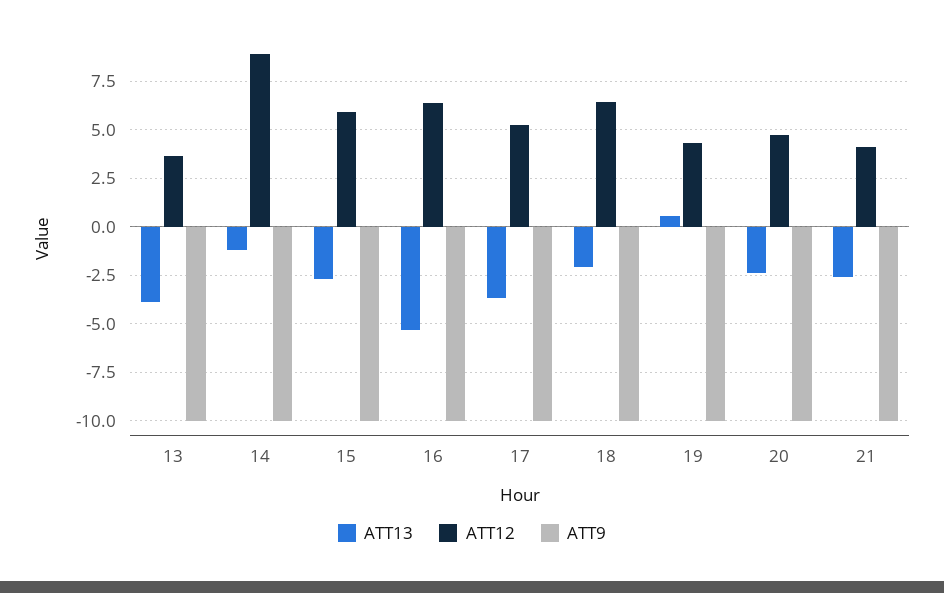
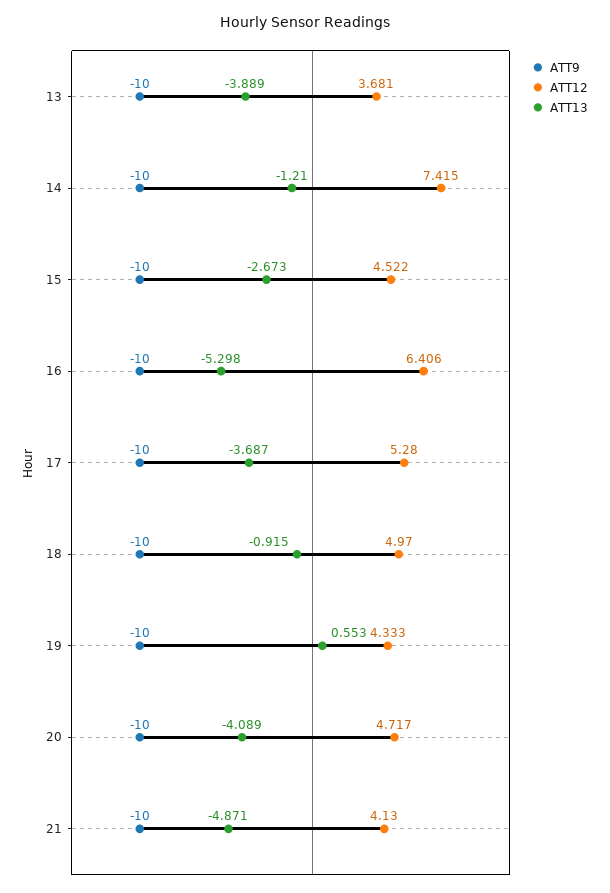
  {
    "ATT13": {
      "13": -3.889,
      "14": -1.21,
      "15": -2.673,
      "16": -5.298,
      "17": -3.687,
-     "18": -2,
+     "18": -0.915,
      "19": 0.553,
-     "20": -2.5,
+     "20": -4.089,
-     "21": -2.5
+     "21": -4.871
    },
    "ATT12": {
      "13": 3.681,
-     "14": 9,
+     "14": 7.415,
-     "15": 6,
+     "15": 4.522,
      "16": 6.406,
      "17": 5.28,
-     "18": 6.5,
+     "18": 4.97,
      "19": 4.333,
      "20": 4.717,
      "21": 4.13
    },
    "ATT9": {
      "13": -10,
      "14": -10,
      "15": -10,
      "16": -10,
      "17": -10,
      "18": -10,
      "19": -10,
      "20": -10,
      "21": -10
    }
  }

